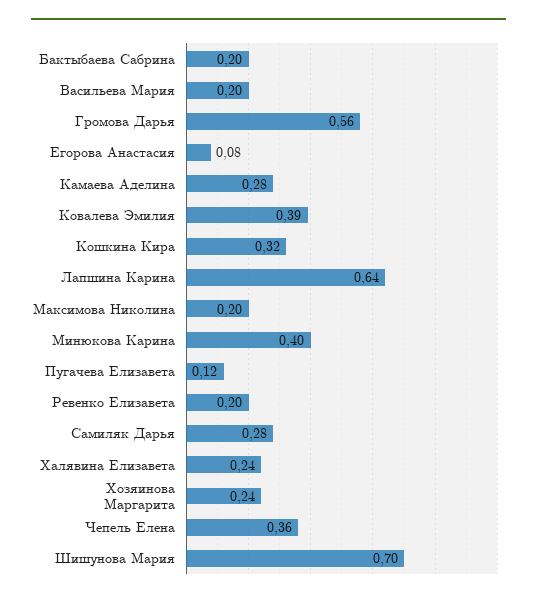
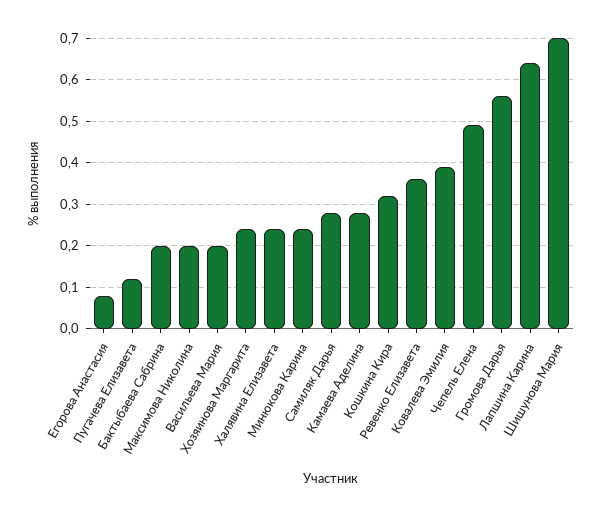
  {
    "Бактыбаева Сабрина": 0.2,
    "Васильева Мария": 0.2,
    "Громова Дарья": 0.56,
    "Егорова Анастасия": 0.08,
    "Камаева Аделина": 0.28,
    "Ковалева Эмилия": 0.39,
    "Кошкина Кира": 0.32,
    "Лапшина Карина": 0.64,
    "Максимова Николина": 0.2,
-   "Минюкова Карина": 0.4,
+   "Минюкова Карина": 0.25,
    "Пугачева Елизавета": 0.12,
-   "Ревенко Елизавета": 0.2,
+   "Ревенко Елизавета": 0.35,
    "Самиляк Дарья": 0.28,
    "Халявина Елизавета": 0.24,
    "Хозяинова Маргарита": 0.24,
-   "Чепель Елена": 0.36,
+   "Чепель Елена": 0.5,
    "Шишунова Мария": 0.7
  }

